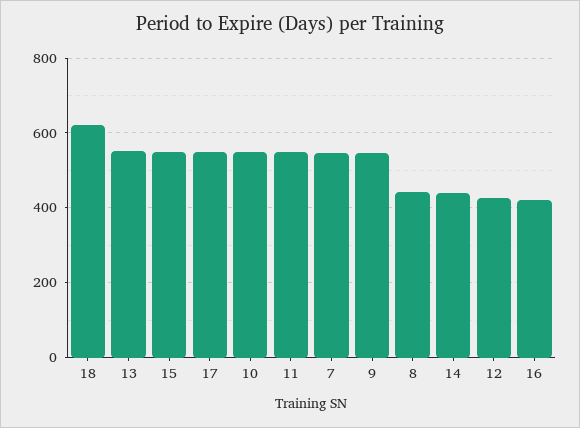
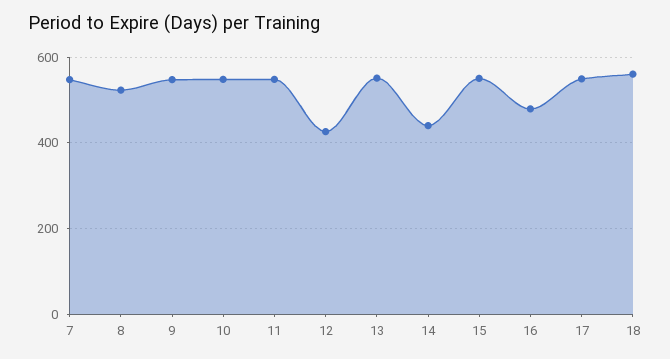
  {
-   "18": 620,
+   "18": 560,
    "13": 560,
    "15": 560,
    "17": 540,
    "10": 540,
    "11": 540,
    "7": 540,
    "9": 540,
-   "8": 440,
+   "8": 520,
    "14": 440,
    "12": 420,
-   "16": 420
+   "16": 480
  }

